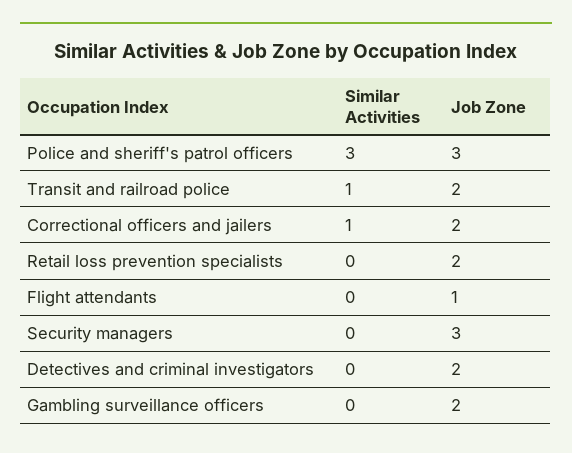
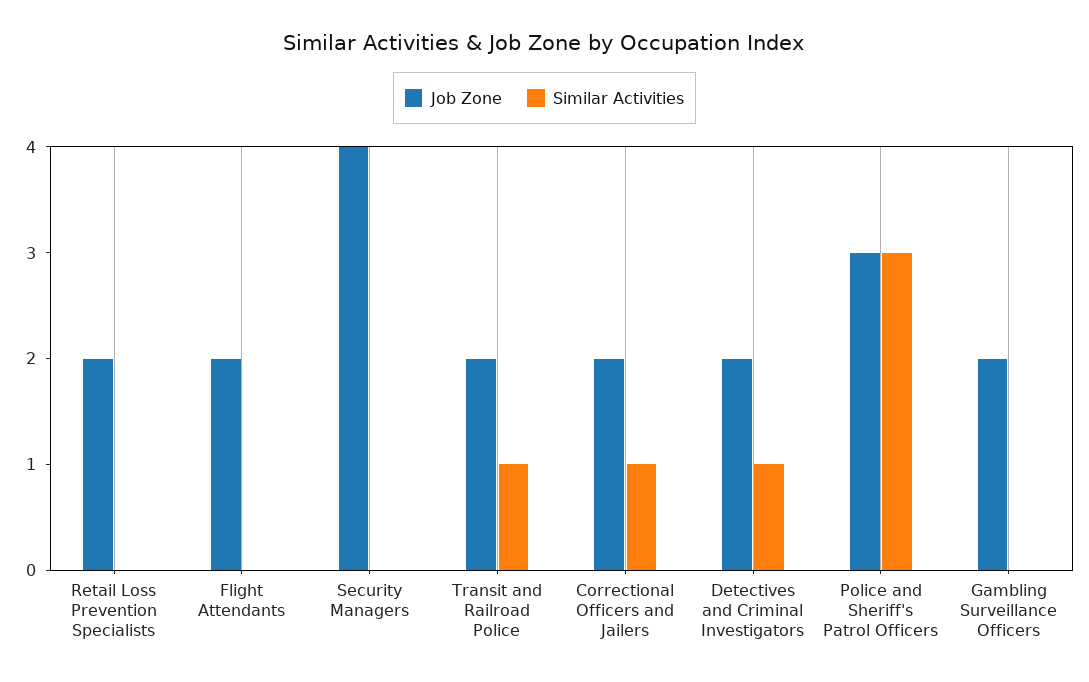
  {
    "Similar Activities": {
      "Police and sheriff's patrol officers": 3,
      "Transit and railroad police": 1,
      "Correctional officers and jailers": 1,
      "Retail loss prevention specialists": 0,
      "Flight attendants": 0,
      "Security managers": 0,
-     "Detectives and criminal investigators": 0,
+     "Detectives and criminal investigators": 1,
      "Gambling surveillance officers": 0
    },
    "Job Zone": {
      "Police and sheriff's patrol officers": 3,
      "Transit and railroad police": 2,
      "Correctional officers and jailers": 2,
      "Retail loss prevention specialists": 2,
-     "Flight attendants": 1,
+     "Flight attendants": 2,
-     "Security managers": 3,
+     "Security managers": 4,
      "Detectives and criminal investigators": 2,
      "Gambling surveillance officers": 2
    }
  }

